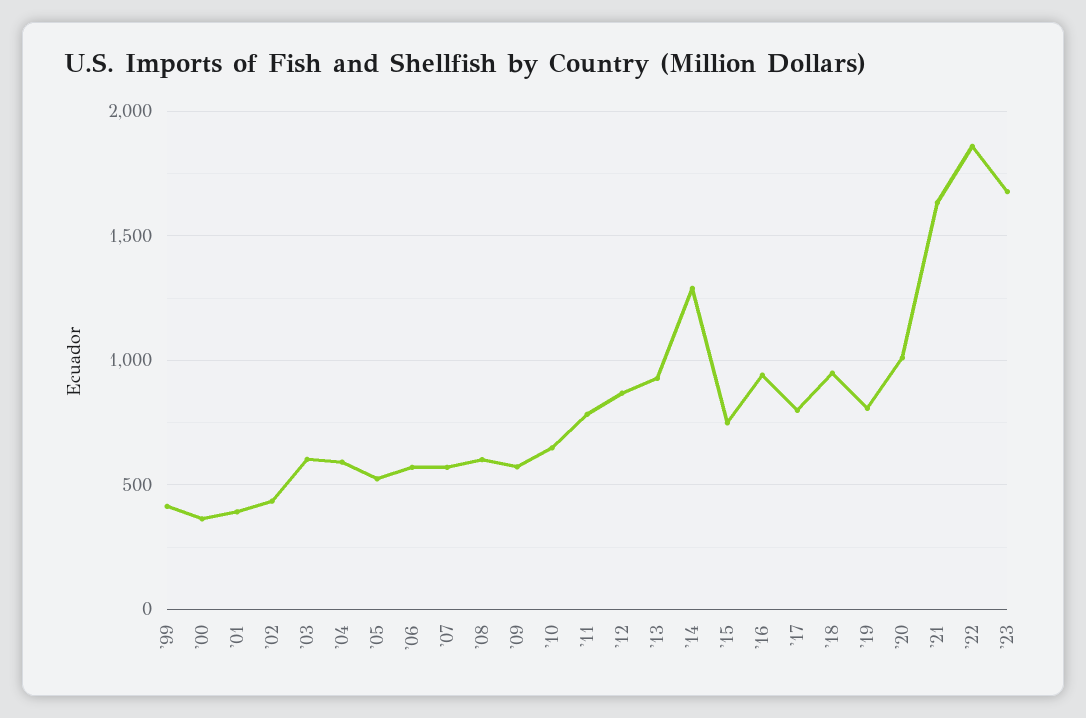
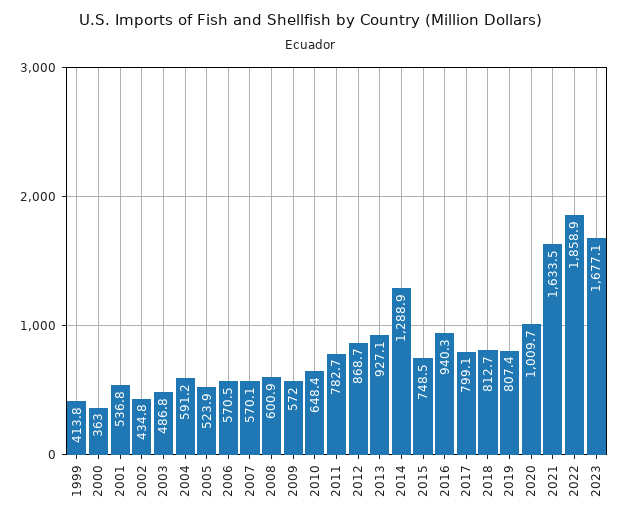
  {
    "'99": 413.8,
    "'00": 363,
-   "'01": 400,
+   "'01": 536.8,
    "'02": 434.8,
-   "'03": 600,
+   "'03": 486.8,
    "'04": 591.2,
    "'05": 523.9,
    "'06": 570.5,
    "'07": 570.1,
    "'08": 600.9,
    "'09": 572,
    "'10": 648.4,
    "'11": 782.7,
    "'12": 868.7,
    "'13": 927.1,
    "'14": 1288.9,
    "'15": 748.5,
    "'16": 940.3,
    "'17": 799.1,
-   "'18": 950,
+   "'18": 812.7,
    "'19": 807.4,
    "'20": 1009.7,
    "'21": 1633.5,
    "'22": 1858.9,
    "'23": 1677.1
  }

